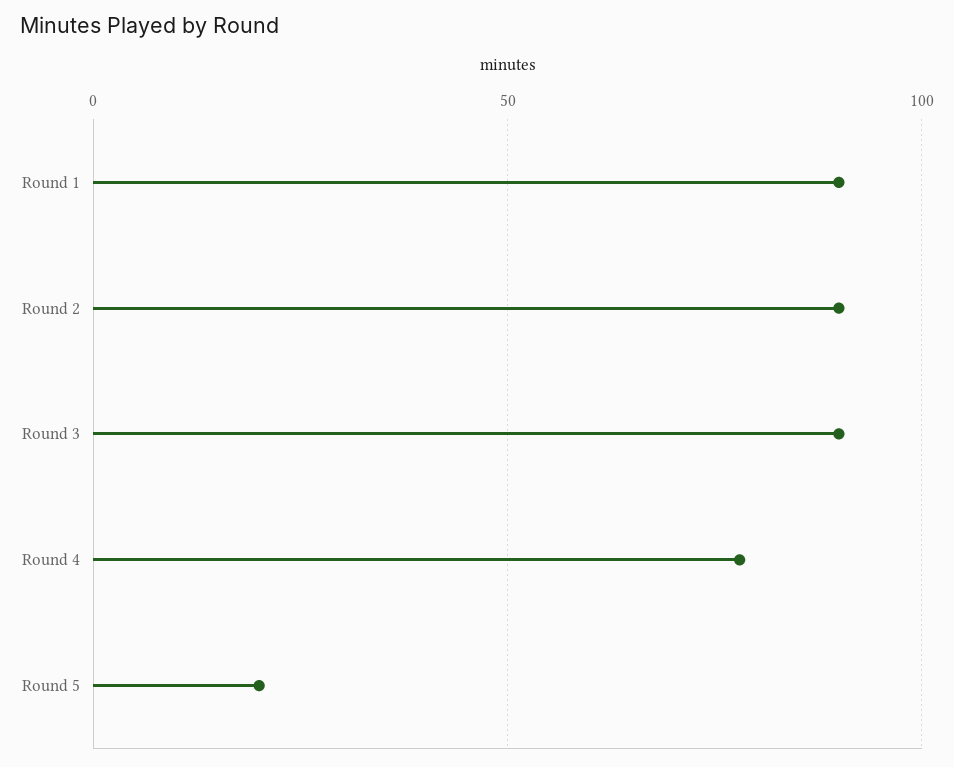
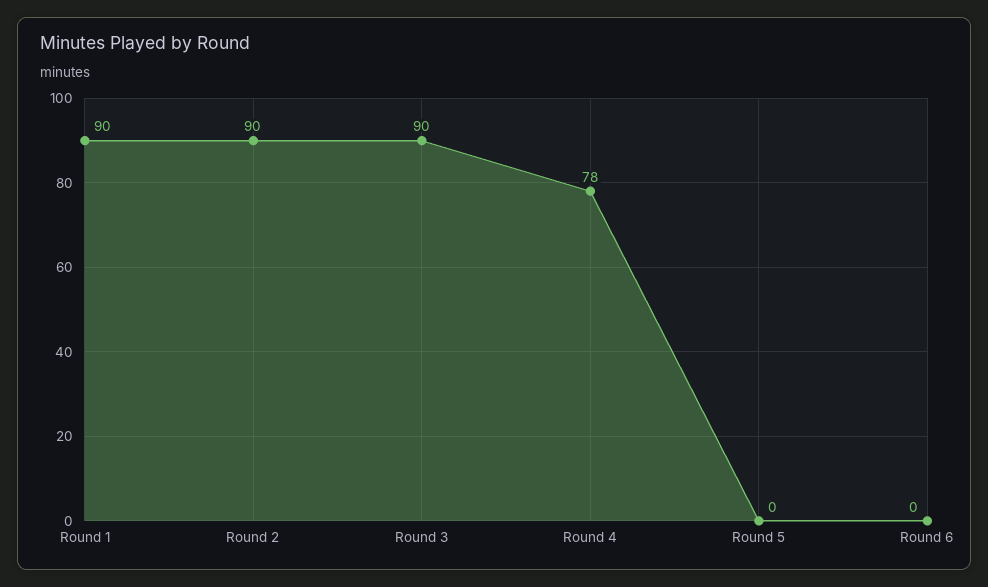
  {
    "Round 1": 90,
    "Round 2": 90,
    "Round 3": 90,
    "Round 4": 78,
-   "Round 5": 20
+   "Round 5": 0,
+   "Round 6": 0
  }

